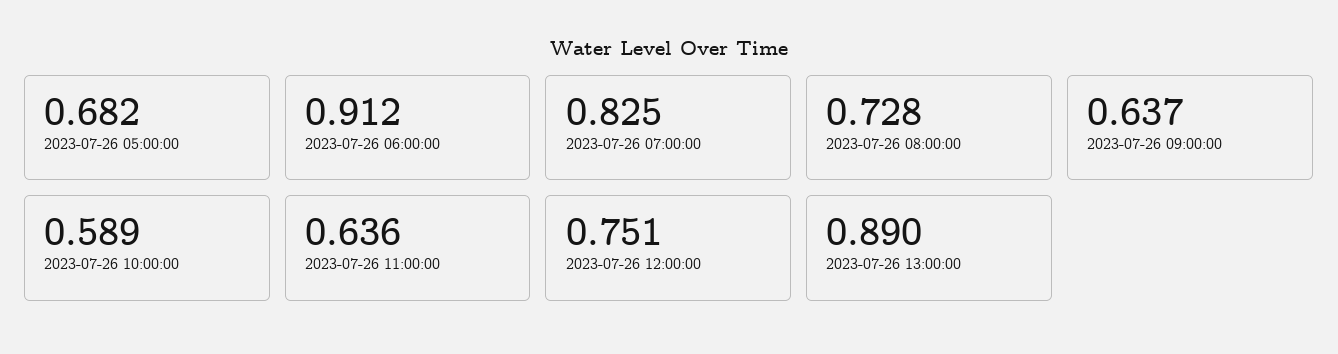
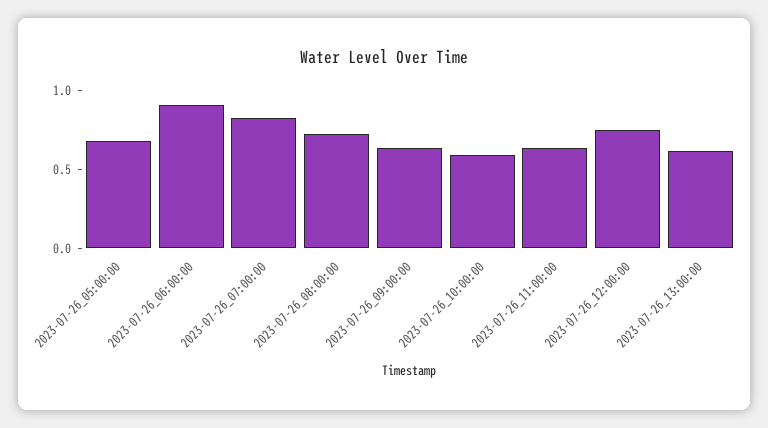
  {
    "2023-07-26 05:00:00": 0.682,
    "2023-07-26 06:00:00": 0.912,
    "2023-07-26 07:00:00": 0.825,
    "2023-07-26 08:00:00": 0.728,
    "2023-07-26 09:00:00": 0.637,
    "2023-07-26 10:00:00": 0.589,
    "2023-07-26 11:00:00": 0.636,
    "2023-07-26 12:00:00": 0.751,
-   "2023-07-26 13:00:00": 0.89
+   "2023-07-26 13:00:00": 0.6
  }

